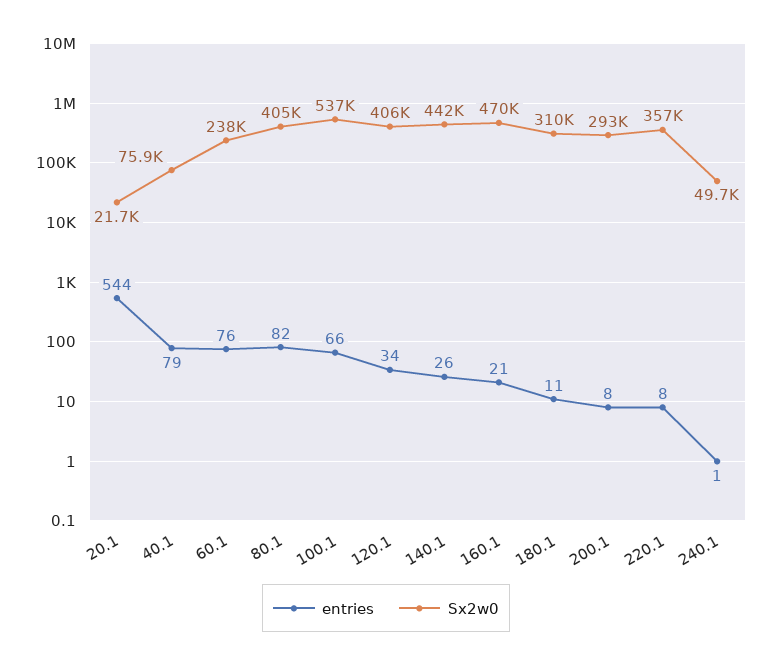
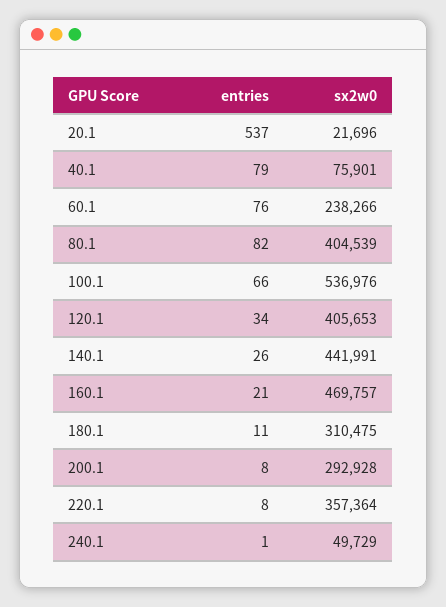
  {
    "entries": {
-     "20.1": 544,
+     "20.1": 537,
      "40.1": 79,
      "60.1": 76,
      "80.1": 82,
      "100.1": 66,
      "120.1": 34,
      "140.1": 26,
      "160.1": 21,
      "180.1": 11,
      "200.1": 8,
      "220.1": 8,
      "240.1": 1
    },
    "Sx2w0": {
      "20.1": 21696,
      "40.1": 75901,
      "60.1": 238266,
      "80.1": 404539,
      "100.1": 536976,
      "120.1": 405653,
      "140.1": 441991,
      "160.1": 469757,
      "180.1": 310475,
      "200.1": 292928,
      "220.1": 357364,
      "240.1": 49729
    }
  }

